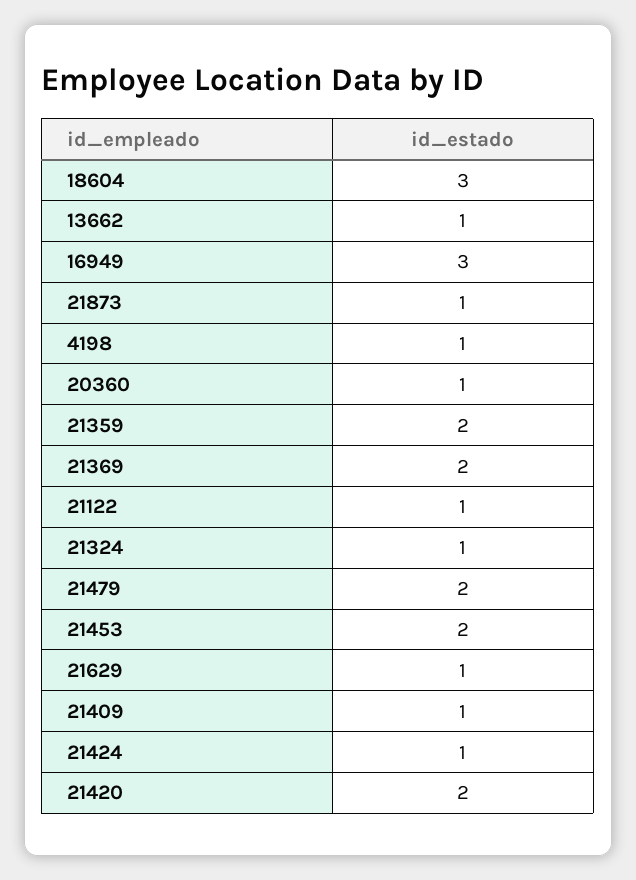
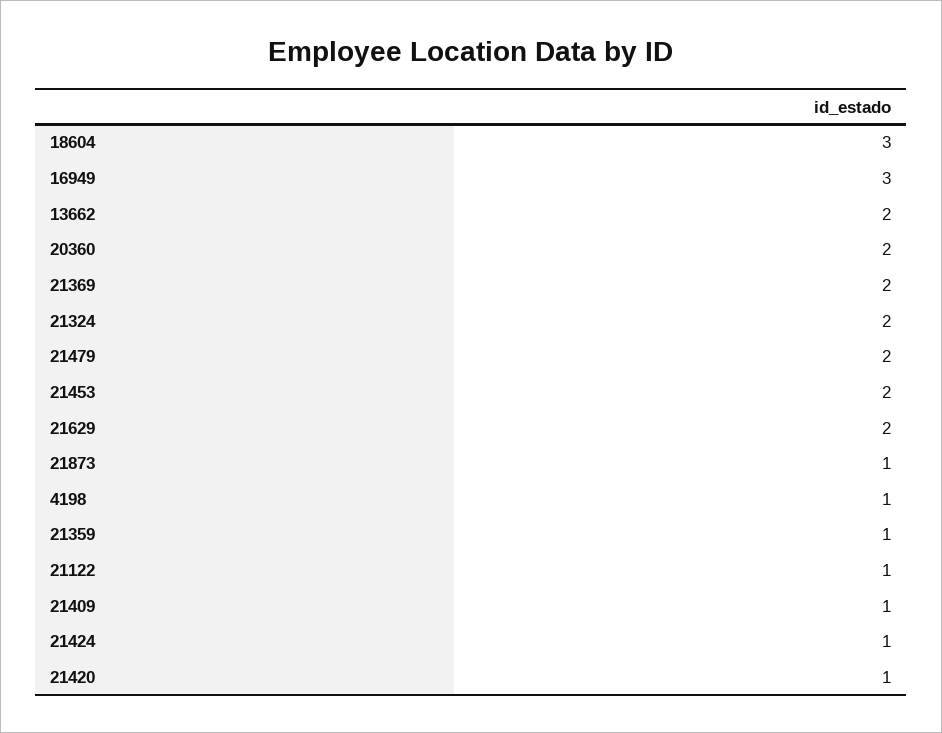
  {
    "18604": 3,
-   "13662": 1,
+   "13662": 2,
    "16949": 3,
    "21873": 1,
    "4198": 1,
-   "20360": 1,
+   "20360": 2,
-   "21359": 2,
+   "21359": 1,
    "21369": 2,
    "21122": 1,
-   "21324": 1,
+   "21324": 2,
    "21479": 2,
    "21453": 2,
-   "21629": 1,
+   "21629": 2,
    "21409": 1,
    "21424": 1,
-   "21420": 2
+   "21420": 1
  }

